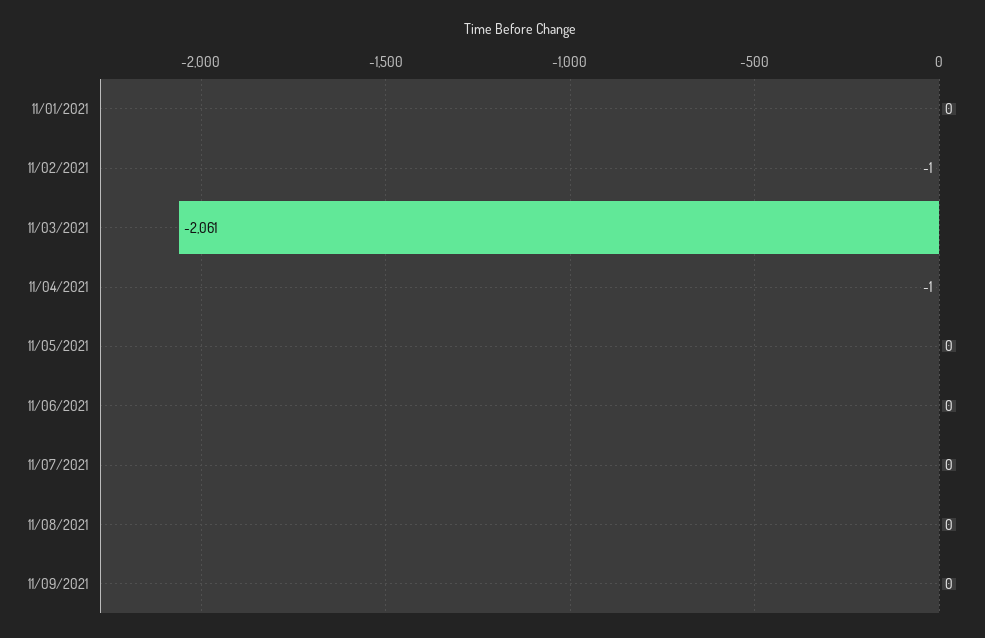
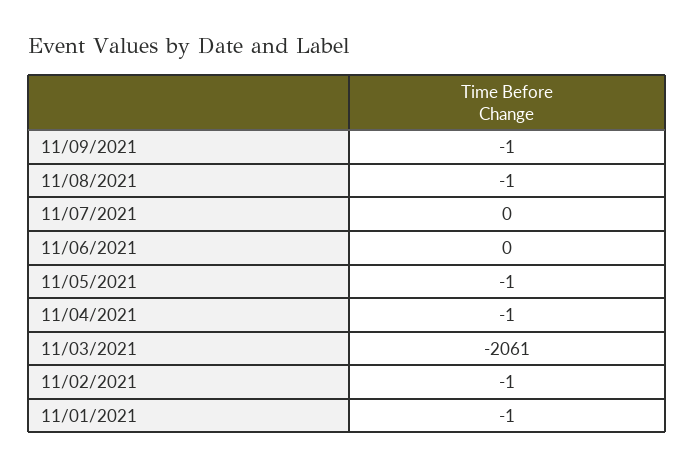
  {
-   "11/01/2021": 0,
+   "11/01/2021": -1,
    "11/02/2021": -1,
    "11/03/2021": -2061,
    "11/04/2021": -1,
-   "11/05/2021": 0,
+   "11/05/2021": -1,
    "11/06/2021": 0,
    "11/07/2021": 0,
-   "11/08/2021": 0,
+   "11/08/2021": -1,
-   "11/09/2021": 0
+   "11/09/2021": -1
  }

